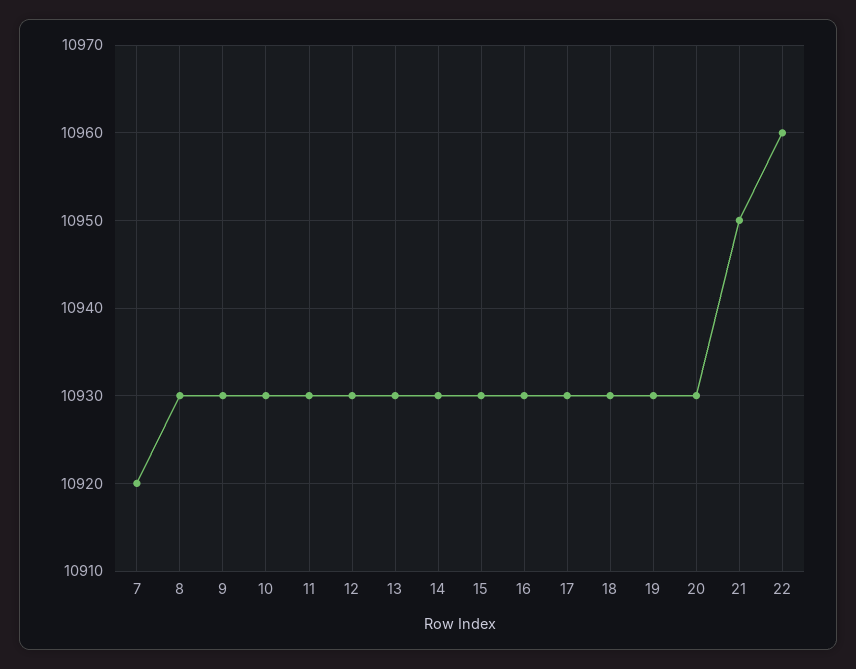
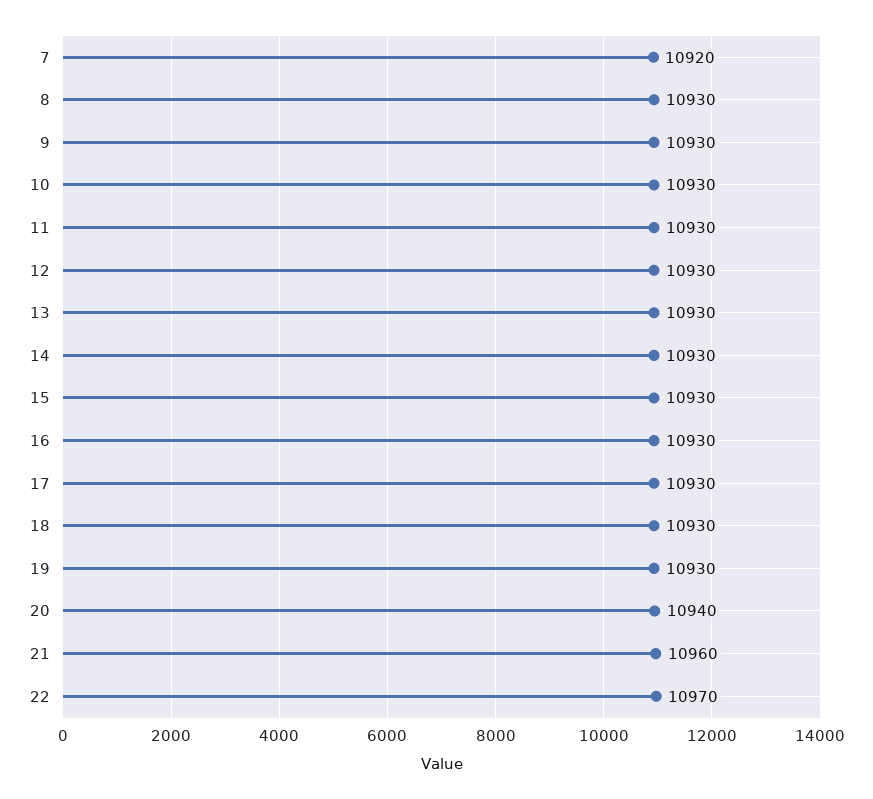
  {
    "7": 10920,
    "8": 10930,
    "9": 10930,
    "10": 10930,
    "11": 10930,
    "12": 10930,
    "13": 10930,
    "14": 10930,
    "15": 10930,
    "16": 10930,
    "17": 10930,
    "18": 10930,
    "19": 10930,
-   "20": 10930,
+   "20": 10940,
-   "21": 10950,
+   "21": 10960,
-   "22": 10960
+   "22": 10970
  }

